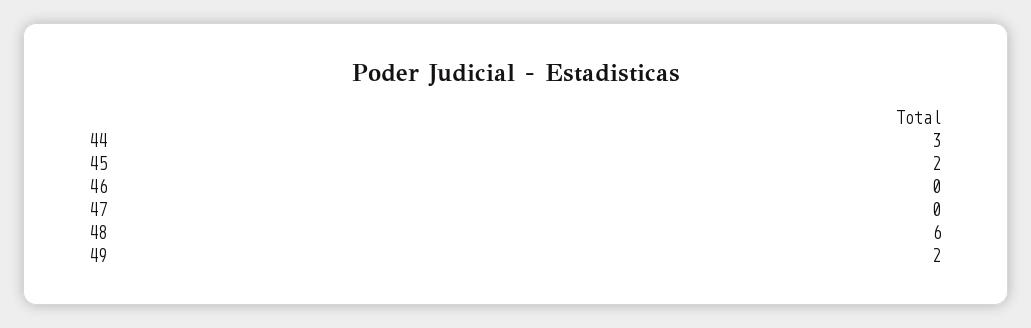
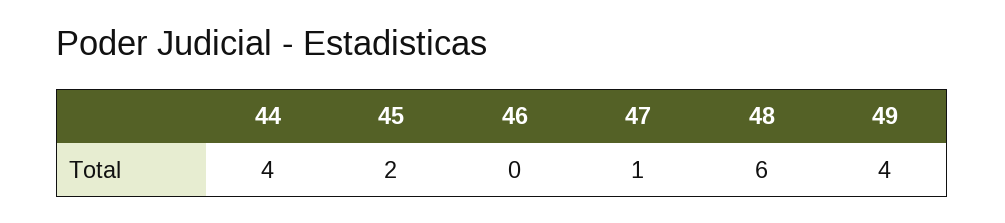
  {
-   "44": 3,
+   "44": 4,
    "45": 2,
    "46": 0,
-   "47": 0,
+   "47": 1,
    "48": 6,
-   "49": 2
+   "49": 4
  }

